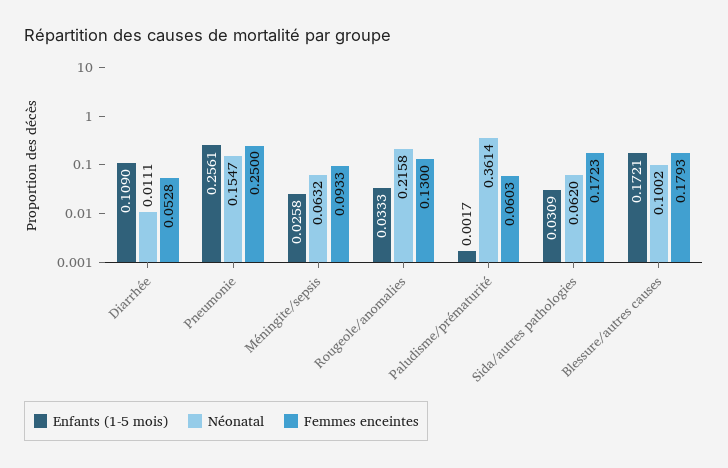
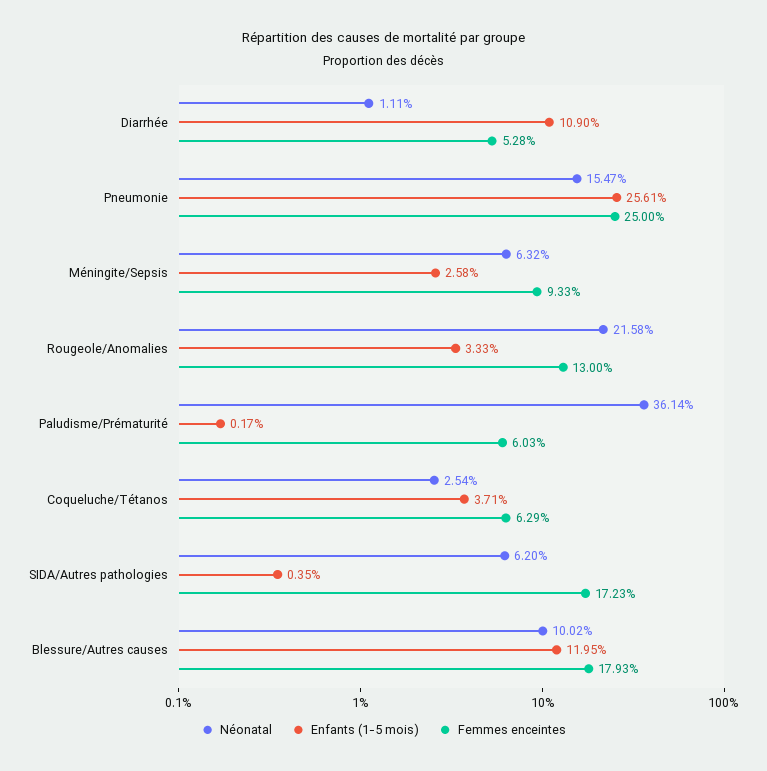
  {
    "Enfants (1-5 mois)": {
      "Diarrhée": 0.109,
      "Pneumonie": 0.2561,
      "Méningite/sepsis": 0.0258,
      "Rougeole/anomalies": 0.0333,
      "Paludisme/prématurité": 0.0017,
-     "Sida/autres pathologies": 0.0309,
+     "Sida/autres pathologies": 0.0035,
-     "Blessure/autres causes": 0.1721
+     "Blessure/autres causes": 0.1195,
+     "Coqueluche/Tétanos": 0.0371
    },
    "Néonatal": {
      "Diarrhée": 0.0111,
      "Pneumonie": 0.1547,
      "Méningite/sepsis": 0.0632,
      "Rougeole/anomalies": 0.2158,
      "Paludisme/prématurité": 0.3614,
      "Sida/autres pathologies": 0.062,
-     "Blessure/autres causes": 0.1002
+     "Blessure/autres causes": 0.1002,
+     "Coqueluche/Tétanos": 0.0254
    },
    "Femmes enceintes": {
      "Diarrhée": 0.0528,
      "Pneumonie": 0.25,
      "Méningite/sepsis": 0.0933,
      "Rougeole/anomalies": 0.13,
      "Paludisme/prématurité": 0.0603,
      "Sida/autres pathologies": 0.1723,
-     "Blessure/autres causes": 0.1793
+     "Blessure/autres causes": 0.1793,
+     "Coqueluche/Tétanos": 0.0629
    }
  }

